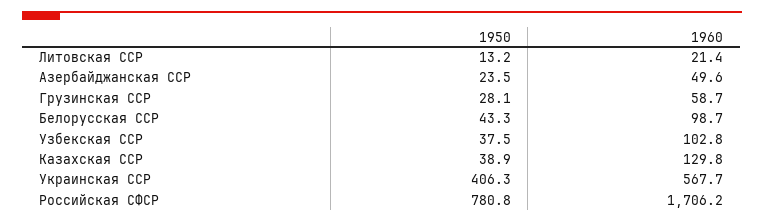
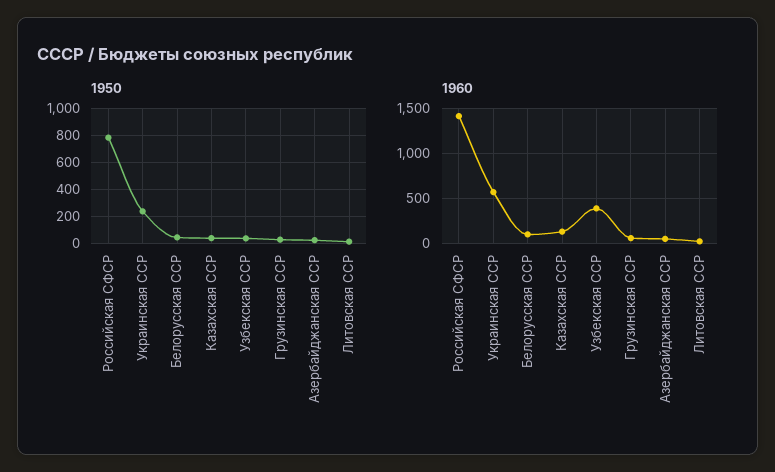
  {
    "1950": {
      "Литовская ССР": 13.2,
      "Азербайджанская ССР": 23.5,
      "Грузинская ССР": 28.1,
      "Белорусская ССР": 43.3,
      "Узбекская ССР": 37.5,
      "Казахская ССР": 38.9,
-     "Украинская ССР": 406.3,
+     "Украинская ССР": 250,
      "Российская СФСР": 780.8
    },
    "1960": {
      "Литовская ССР": 21.4,
      "Азербайджанская ССР": 49.6,
      "Грузинская ССР": 58.7,
      "Белорусская ССР": 98.7,
-     "Узбекская ССР": 102.8,
+     "Узбекская ССР": 400,
      "Казахская ССР": 129.8,
      "Украинская ССР": 567.7,
-     "Российская СФСР": 1706.2
+     "Российская СФСР": 1400
    }
  }

